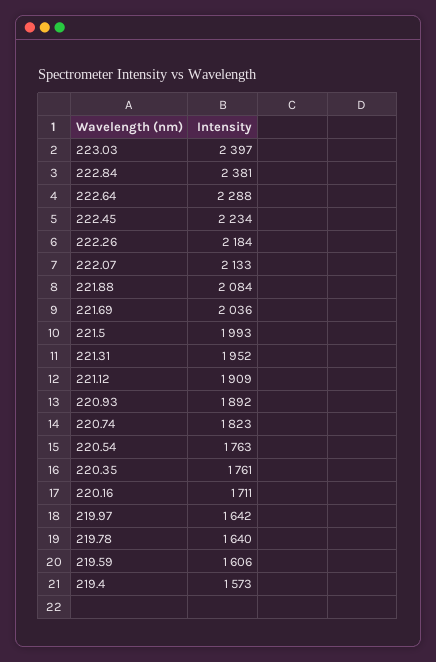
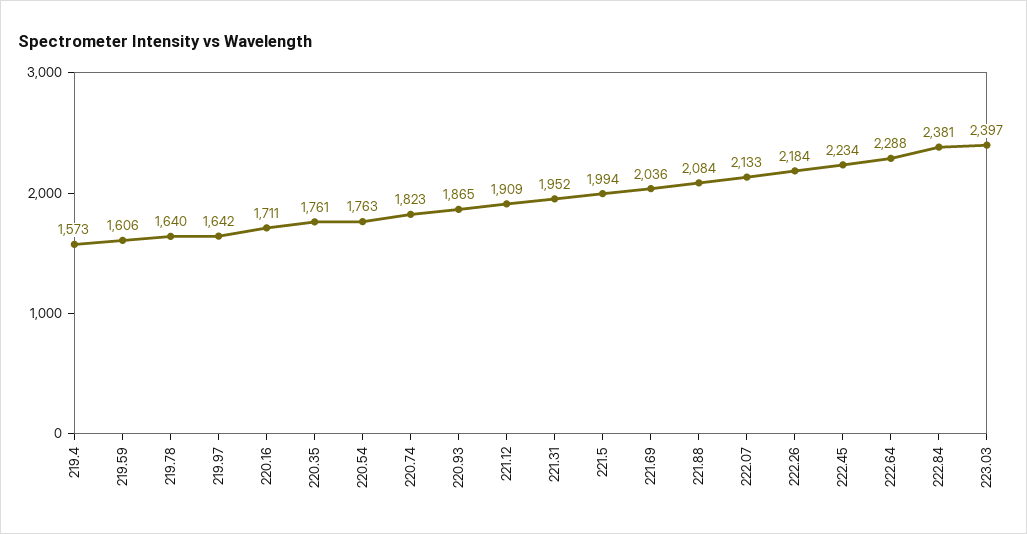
  {
    "223.03": 2397,
    "222.84": 2381,
    "222.64": 2288,
    "222.45": 2234,
    "222.26": 2184,
    "222.07": 2133,
    "221.88": 2084,
    "221.69": 2036,
-   "221.5": 1993,
+   "221.5": 1994,
    "221.31": 1952,
    "221.12": 1909,
-   "220.93": 1892,
+   "220.93": 1865,
    "220.74": 1823,
    "220.54": 1763,
    "220.35": 1761,
    "220.16": 1711,
    "219.97": 1642,
    "219.78": 1640,
    "219.59": 1606,
    "219.4": 1573
  }

